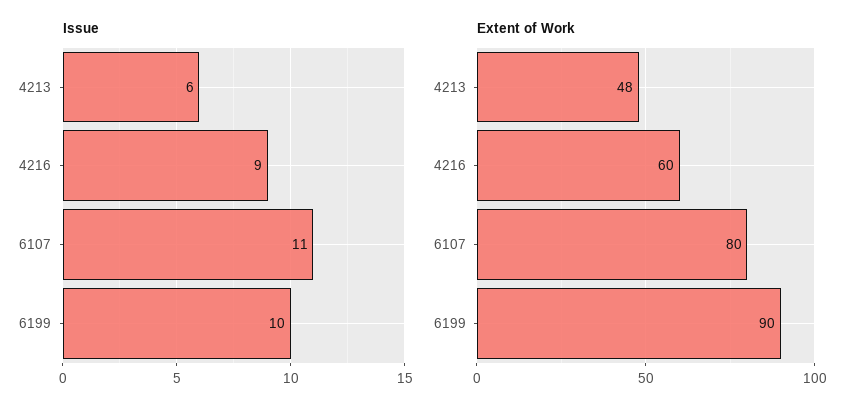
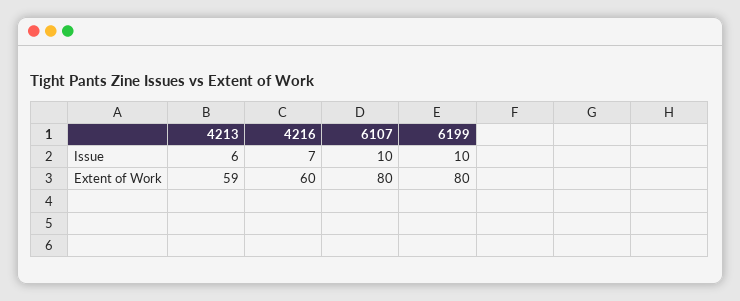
  {
    "Issue": {
      "4213": 6,
-     "4216": 9,
+     "4216": 7,
-     "6107": 11,
+     "6107": 10,
      "6199": 10
    },
    "Extent of Work": {
-     "4213": 48,
+     "4213": 59,
      "4216": 60,
      "6107": 80,
-     "6199": 90
+     "6199": 80
    }
  }

